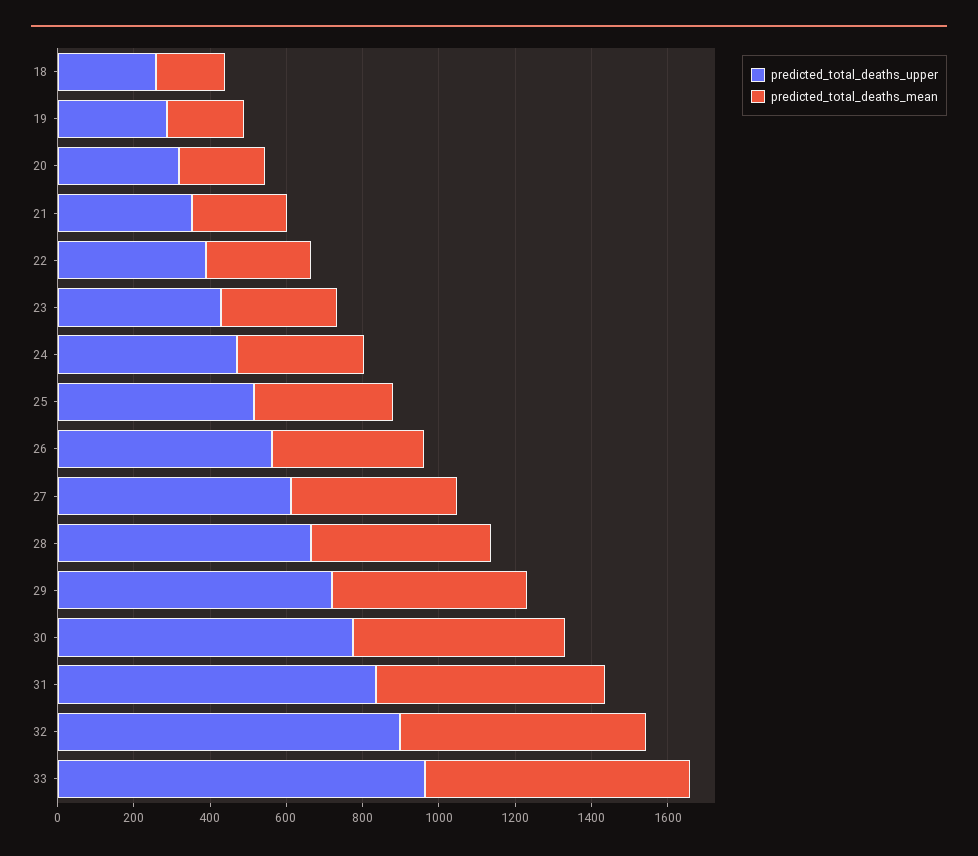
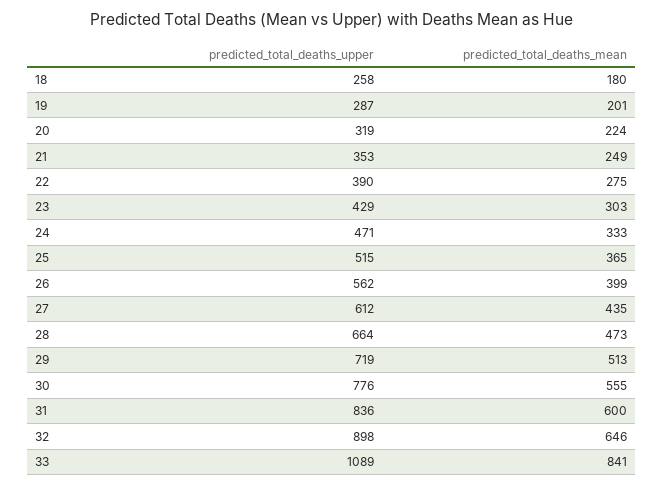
  {
    "predicted_total_deaths_upper": {
      "18": 258,
      "19": 287,
      "20": 319,
      "21": 353,
      "22": 390,
      "23": 429,
      "24": 471,
      "25": 515,
      "26": 562,
      "27": 612,
      "28": 664,
      "29": 719,
      "30": 776,
      "31": 836,
      "32": 898,
-     "33": 950
+     "33": 1089
    },
    "predicted_total_deaths_mean": {
      "18": 180,
      "19": 201,
      "20": 224,
      "21": 249,
      "22": 275,
      "23": 303,
      "24": 333,
      "25": 365,
      "26": 399,
      "27": 435,
      "28": 473,
      "29": 513,
      "30": 555,
      "31": 600,
      "32": 646,
-     "33": 700
+     "33": 841
    }
  }

